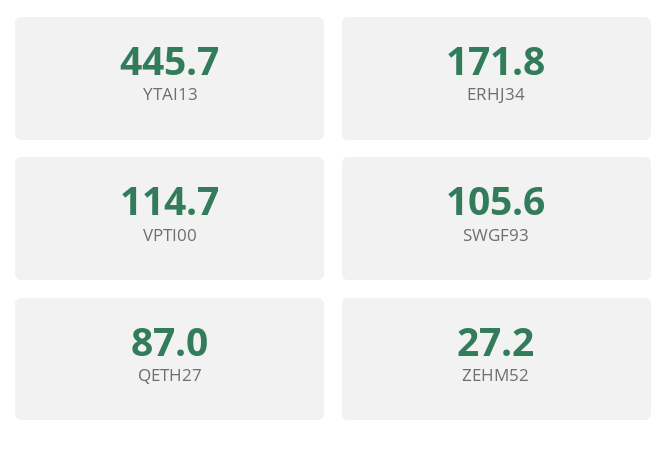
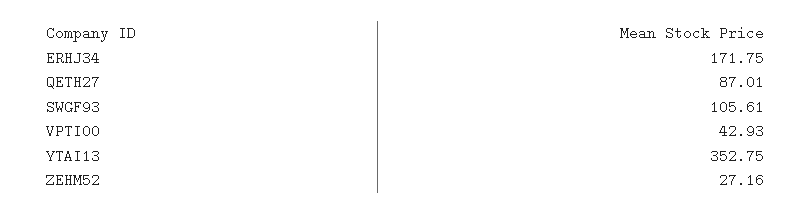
  {
-   "YTAI13": 445.7,
+   "YTAI13": 352.75,
    "ERHJ34": 171.75,
-   "VPTI00": 114.7,
+   "VPTI00": 42.93,
    "SWGF93": 105.61,
    "QETH27": 87.01,
    "ZEHM52": 27.16
  }

